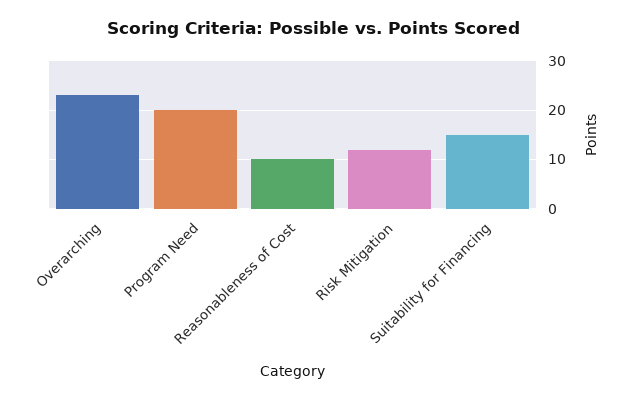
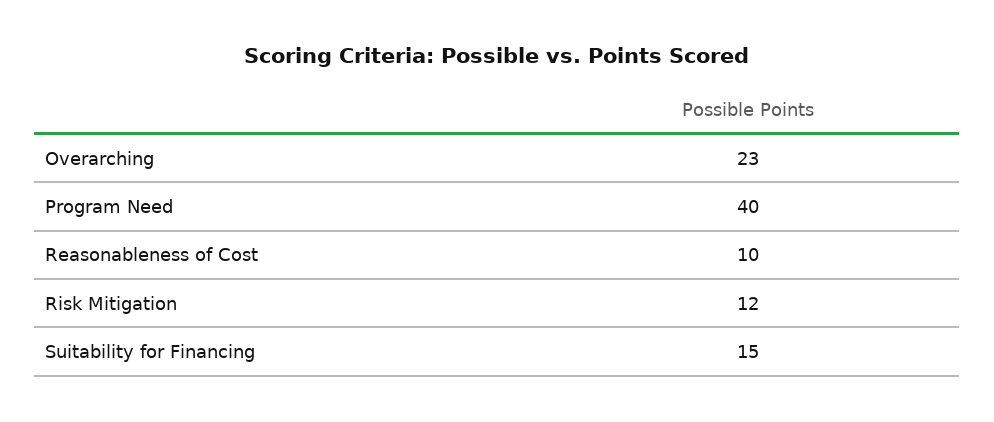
  {
    "Overarching": 23,
-   "Program Need": 20,
+   "Program Need": 40,
    "Reasonableness of Cost": 10,
    "Risk Mitigation": 12,
    "Suitability for Financing": 15
  }

